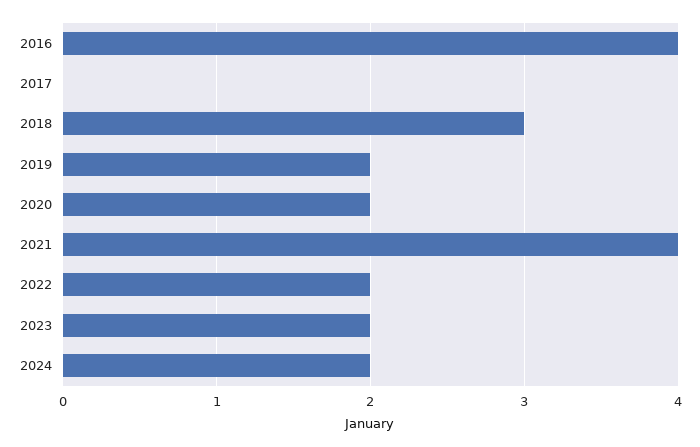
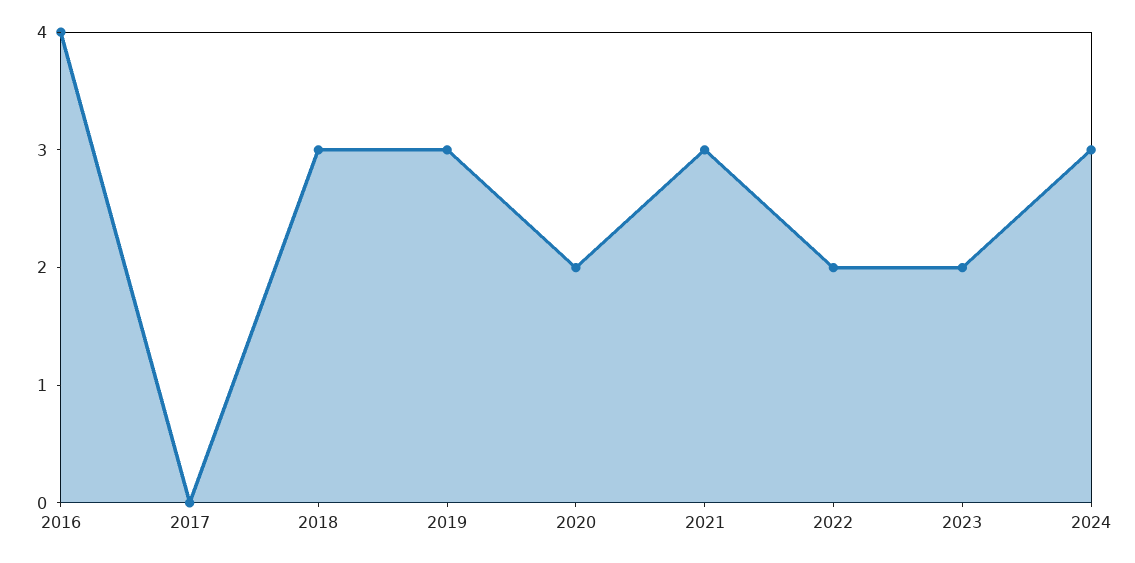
  {
    "2016": 4,
    "2017": 0,
    "2018": 3,
-   "2019": 2,
+   "2019": 3,
    "2020": 2,
-   "2021": 4,
+   "2021": 3,
    "2022": 2,
    "2023": 2,
-   "2024": 2
+   "2024": 3
  }

